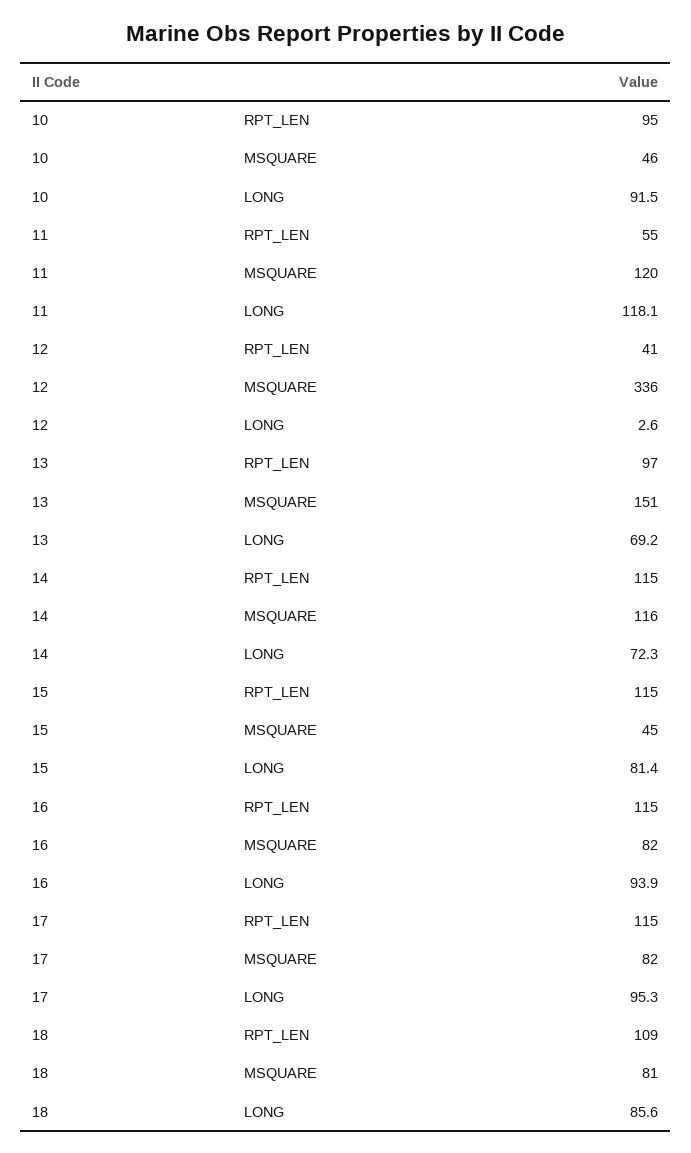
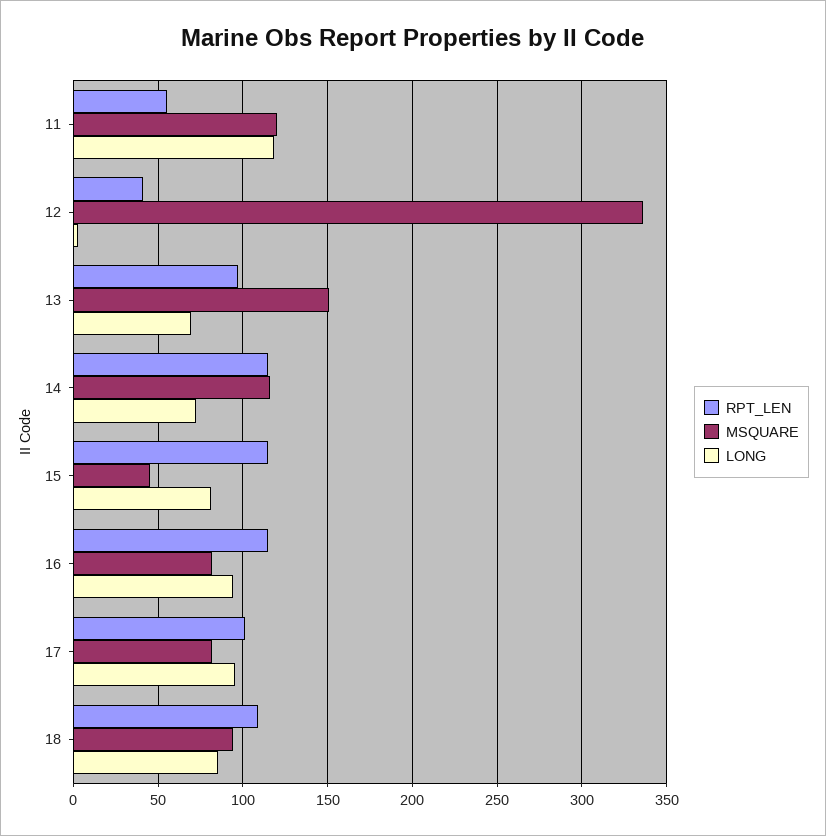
  {
    "RPT_LEN": {
-     "10": 95,
      "11": 55,
      "12": 41,
      "13": 97,
      "14": 115,
      "15": 115,
      "16": 115,
-     "17": 115,
+     "17": 100,
      "18": 109
    },
    "MSQUARE": {
-     "10": 46,
      "11": 120,
      "12": 336,
      "13": 151,
      "14": 116,
      "15": 45,
      "16": 82,
      "17": 82,
-     "18": 81
+     "18": 95
    },
    "LONG": {
-     "10": 91.5,
      "11": 118.1,
      "12": 2.6,
      "13": 69.2,
      "14": 72.3,
      "15": 81.4,
      "16": 93.9,
      "17": 95.3,
      "18": 85.6
    }
  }

